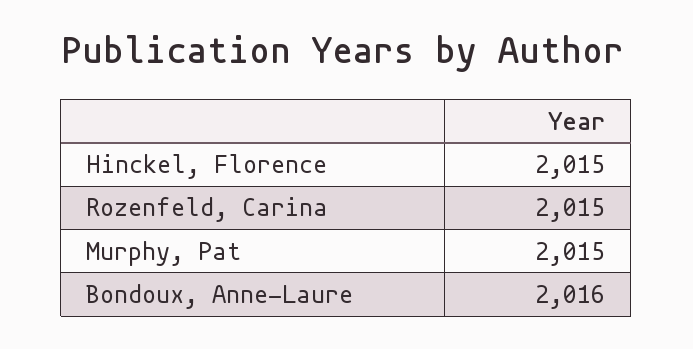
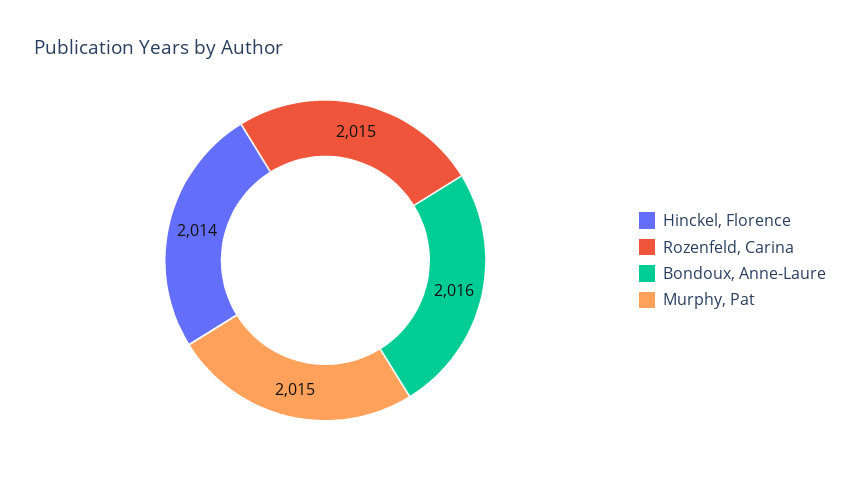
  {
-   "Hinckel, Florence": 2015,
+   "Hinckel, Florence": 2014,
    "Rozenfeld, Carina": 2015,
    "Murphy, Pat": 2015,
    "Bondoux, Anne-Laure": 2016
  }

